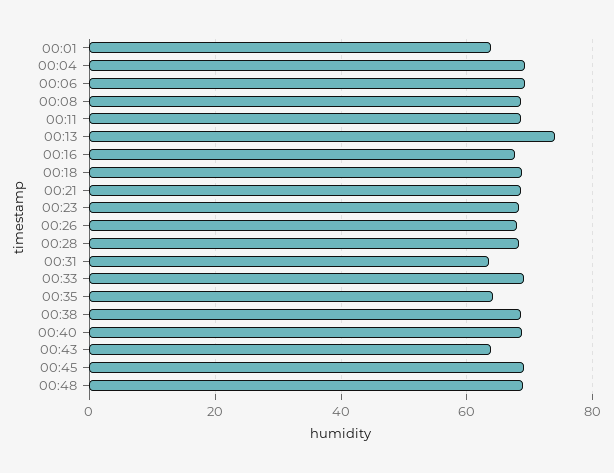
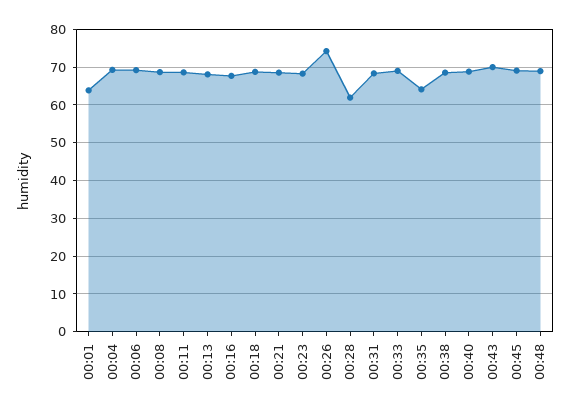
  {
    "00:01": 64,
    "00:04": 70,
    "00:06": 70,
    "00:08": 68,
    "00:11": 68,
-   "00:13": 74,
+   "00:13": 68,
    "00:16": 68,
    "00:18": 68,
    "00:21": 68,
    "00:23": 68,
-   "00:26": 68,
+   "00:26": 74,
-   "00:28": 68,
+   "00:28": 62,
-   "00:31": 64,
+   "00:31": 68,
    "00:33": 70,
    "00:35": 64,
    "00:38": 68,
    "00:40": 68,
-   "00:43": 64,
+   "00:43": 70,
    "00:45": 70,
    "00:48": 68
  }

